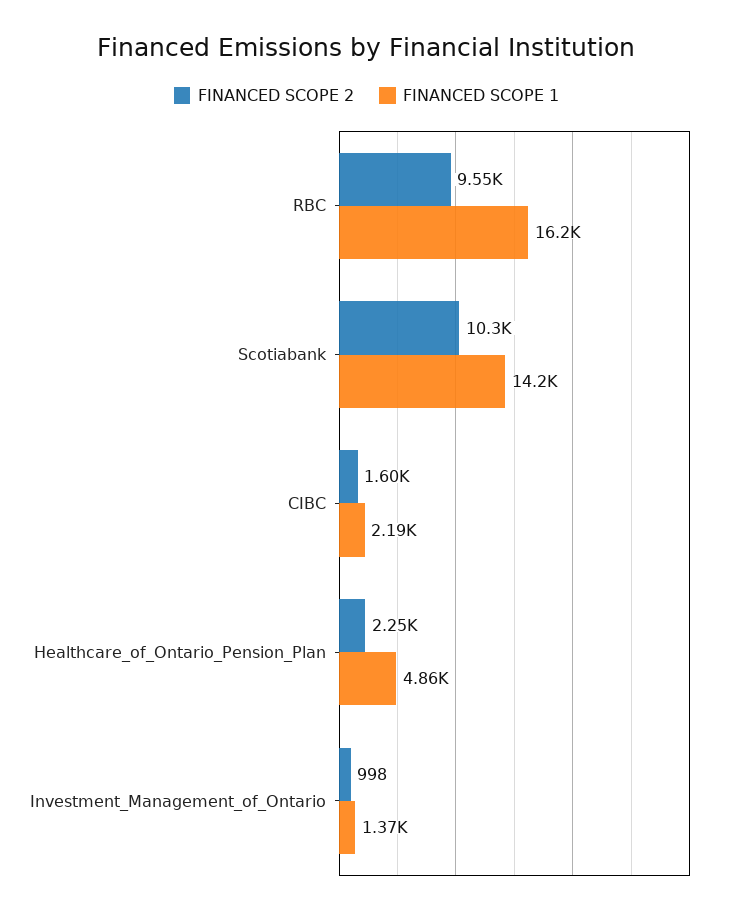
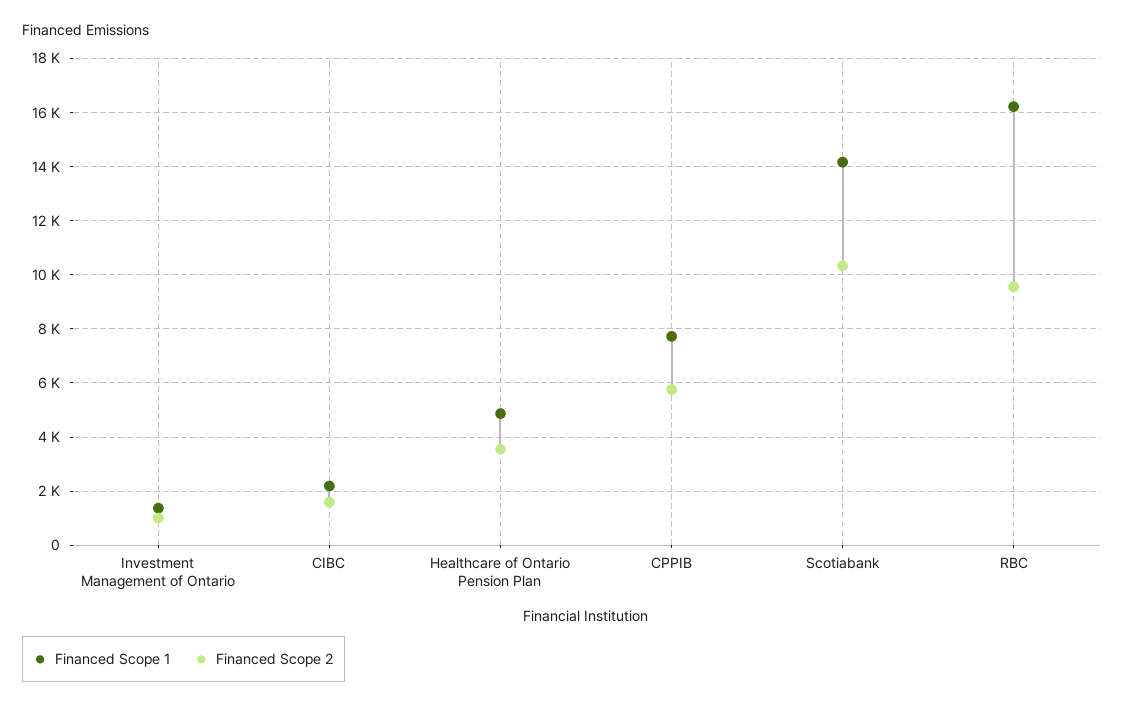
  {
    "FINANCED SCOPE 2": {
      "RBC": 9550,
      "Scotiabank": 10300,
      "CIBC": 1600,
-     "Healthcare_of_Ontario_Pension_Plan": 2250,
+     "Healthcare_of_Ontario_Pension_Plan": 3500,
-     "Investment_Management_of_Ontario": 998
+     "Investment_Management_of_Ontario": 998,
+     "CPPIB": 5750
    },
    "FINANCED SCOPE 1": {
      "RBC": 16200,
      "Scotiabank": 14200,
      "CIBC": 2190,
      "Healthcare_of_Ontario_Pension_Plan": 4860,
-     "Investment_Management_of_Ontario": 1370
+     "Investment_Management_of_Ontario": 1370,
+     "CPPIB": 7750
    }
  }

